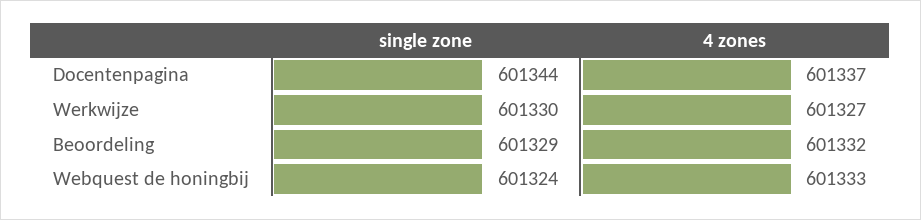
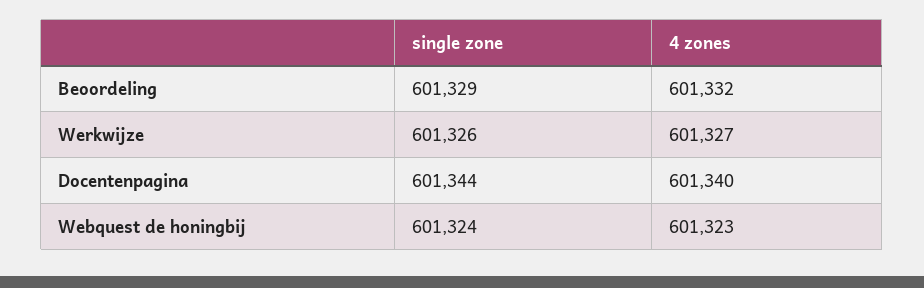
  {
    "single zone": {
      "Docentenpagina": 601344,
-     "Werkwijze": 601330,
+     "Werkwijze": 601326,
      "Beoordeling": 601329,
      "Webquest de honingbij": 601324
    },
    "4 zones": {
-     "Docentenpagina": 601337,
+     "Docentenpagina": 601340,
      "Werkwijze": 601327,
      "Beoordeling": 601332,
-     "Webquest de honingbij": 601333
+     "Webquest de honingbij": 601323
    }
  }

